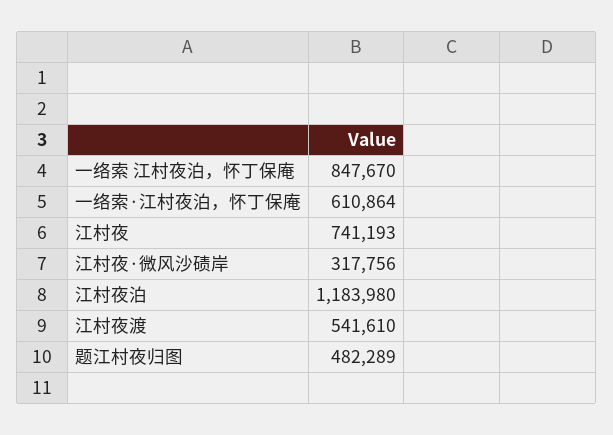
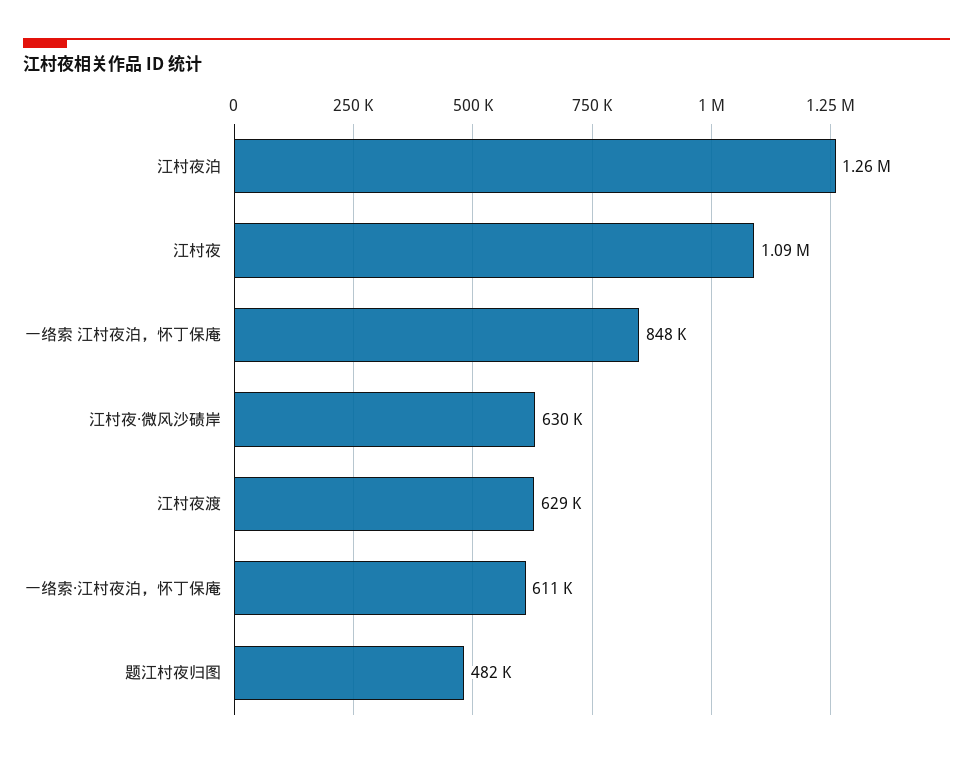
  {
    "一络索 江村夜泊，怀丁保庵": 847670,
    "一络索·江村夜泊，怀丁保庵": 610864,
-   "江村夜": 741193,
+   "江村夜": 1090000,
-   "江村夜·微风沙碛岸": 317756,
+   "江村夜·微风沙碛岸": 630000,
-   "江村夜泊": 1183980,
+   "江村夜泊": 1260000,
-   "江村夜渡": 541610,
+   "江村夜渡": 629000,
    "题江村夜归图": 482289
  }

